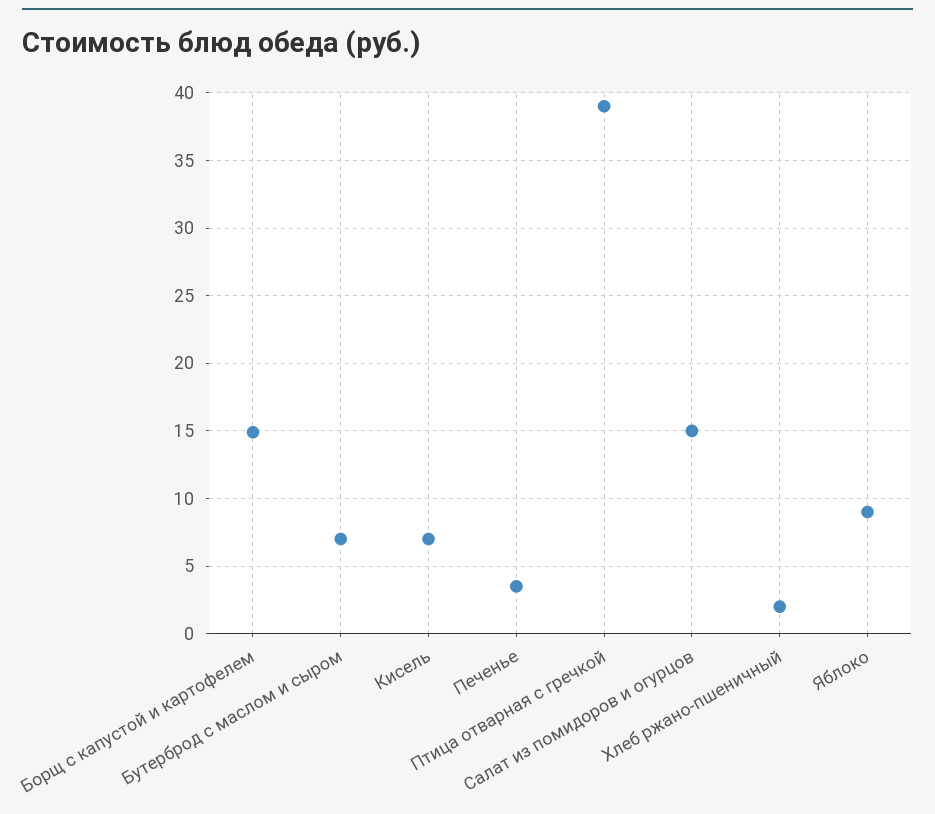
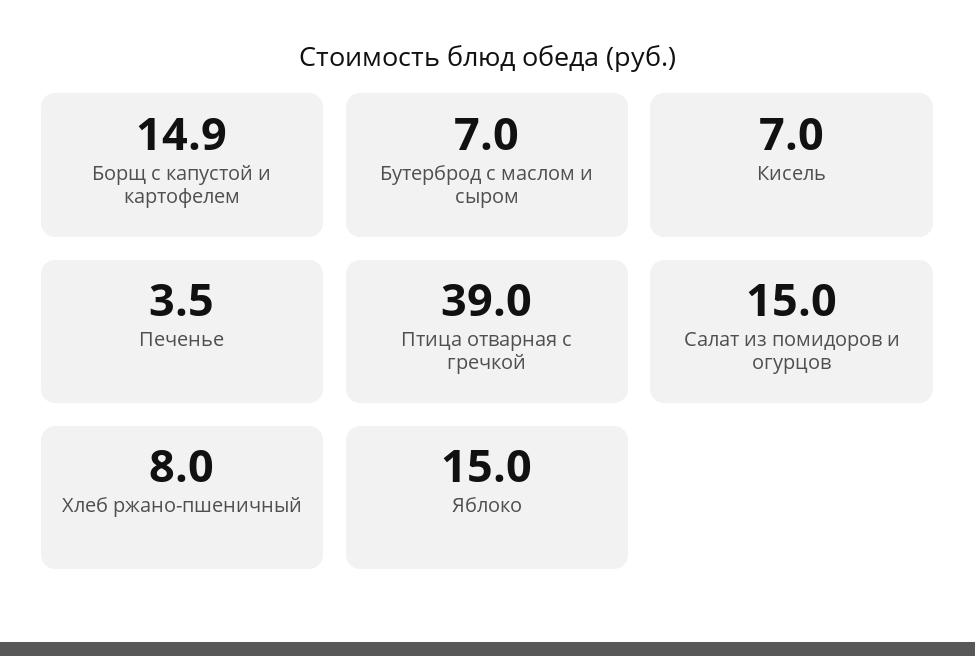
  {
    "Борщ с капустой и картофелем": 14.9,
    "Бутерброд с маслом и сыром": 7,
    "Кисель": 7,
    "Печенье": 3.5,
    "Птица отварная с гречкой": 39,
    "Салат из помидоров и огурцов": 15,
-   "Хлеб ржано-пшеничный": 2,
+   "Хлеб ржано-пшеничный": 8,
-   "Яблоко": 9
+   "Яблоко": 15
  }

